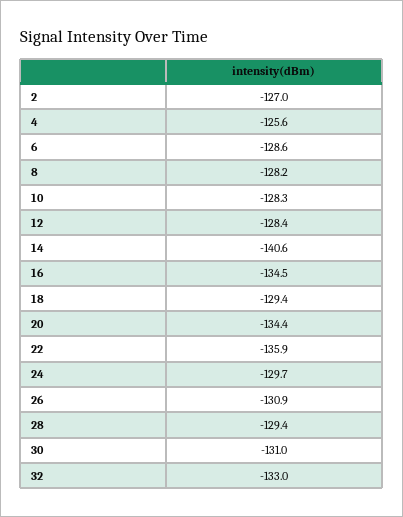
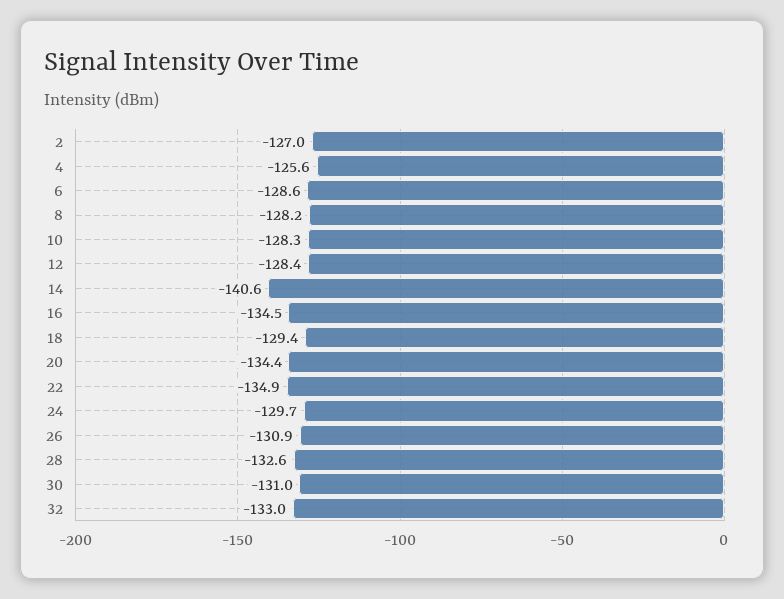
  {
    "2": -127,
    "4": -125.6,
    "6": -128.6,
    "8": -128.2,
    "10": -128.3,
    "12": -128.4,
    "14": -140.6,
    "16": -134.5,
    "18": -129.4,
    "20": -134.4,
-   "22": -135.9,
+   "22": -134.9,
    "24": -129.7,
    "26": -130.9,
-   "28": -129.4,
+   "28": -132.6,
    "30": -131,
    "32": -133
  }

